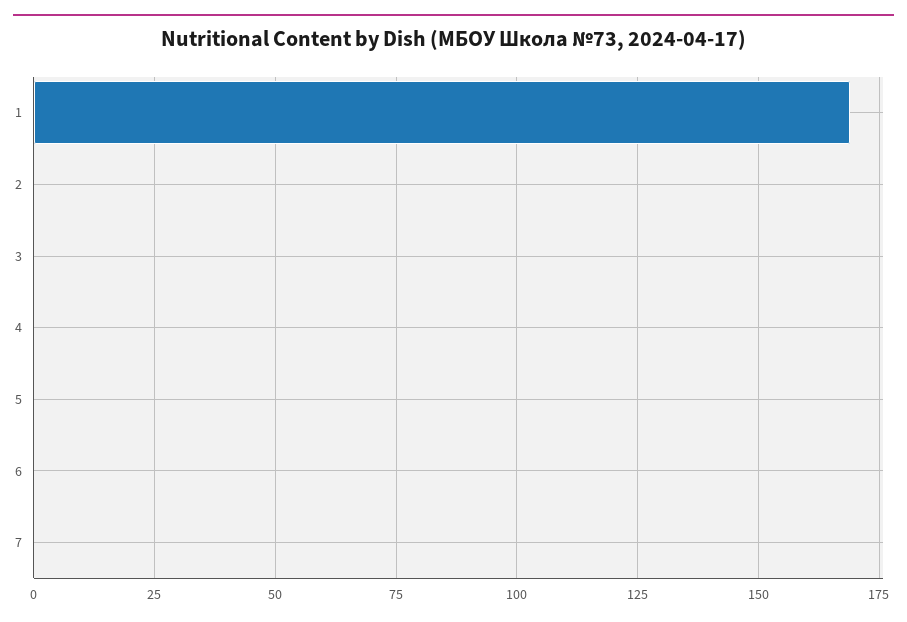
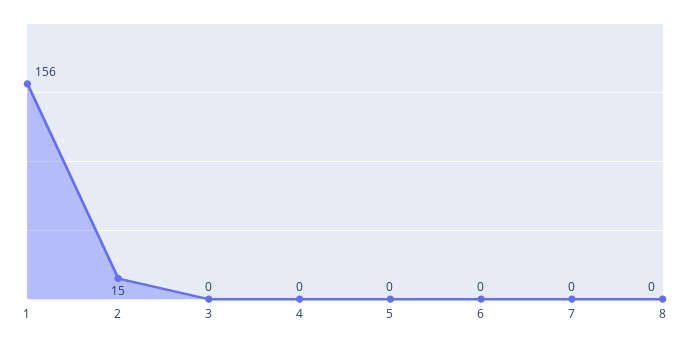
  {
-   "1": 170,
+   "1": 156,
-   "2": 0,
+   "2": 15,
    "3": 0,
    "4": 0,
    "5": 0,
    "6": 0,
-   "7": 0
+   "7": 0,
+   "8": 0
  }

